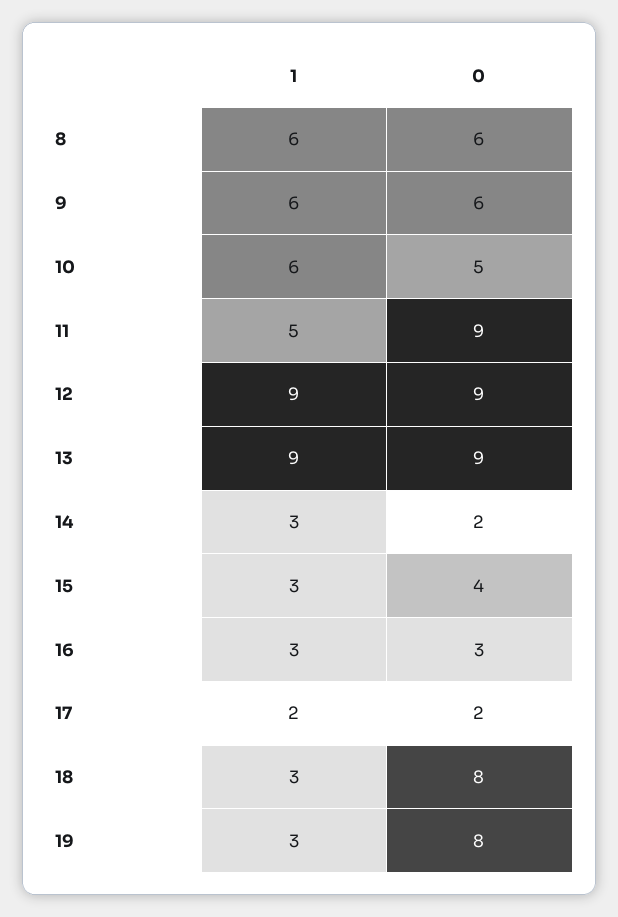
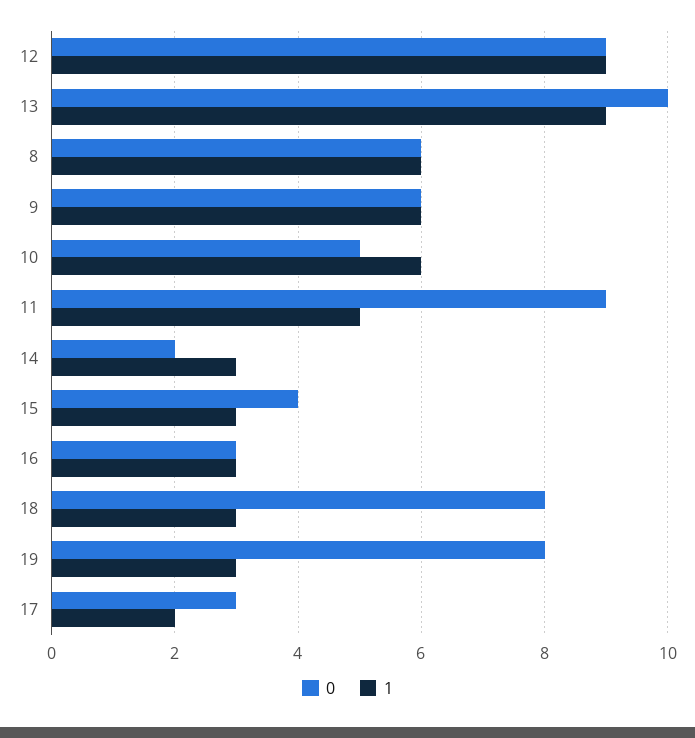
  {
    "1": {
      "8": 6,
      "9": 6,
      "10": 6,
      "11": 5,
      "12": 9,
      "13": 9,
      "14": 3,
      "15": 3,
      "16": 3,
      "17": 2,
      "18": 3,
      "19": 3
    },
    "0": {
      "8": 6,
      "9": 6,
      "10": 5,
      "11": 9,
      "12": 9,
-     "13": 9,
+     "13": 10,
      "14": 2,
      "15": 4,
      "16": 3,
-     "17": 2,
+     "17": 3,
      "18": 8,
      "19": 8
    }
  }

